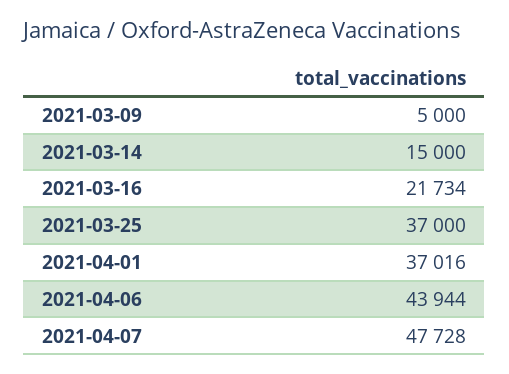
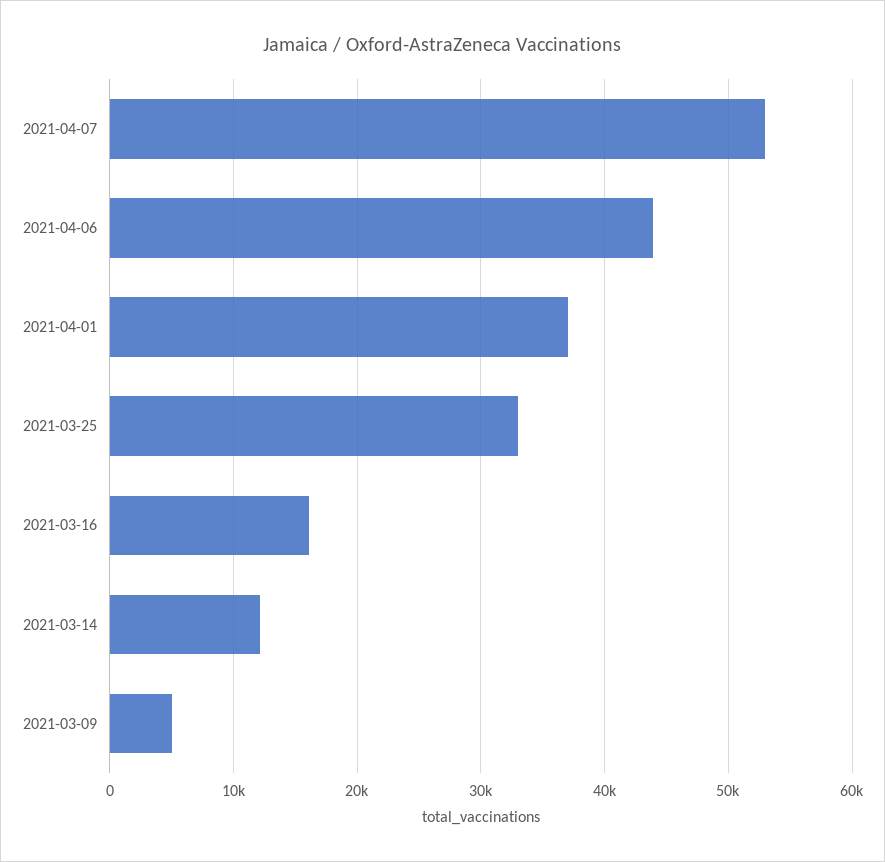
  {
    "2021-03-09": 5000,
-   "2021-03-14": 15000,
+   "2021-03-14": 12000,
-   "2021-03-16": 21734,
+   "2021-03-16": 16000,
-   "2021-03-25": 37000,
+   "2021-03-25": 33000,
    "2021-04-01": 37016,
    "2021-04-06": 43944,
-   "2021-04-07": 47728
+   "2021-04-07": 53000
  }

